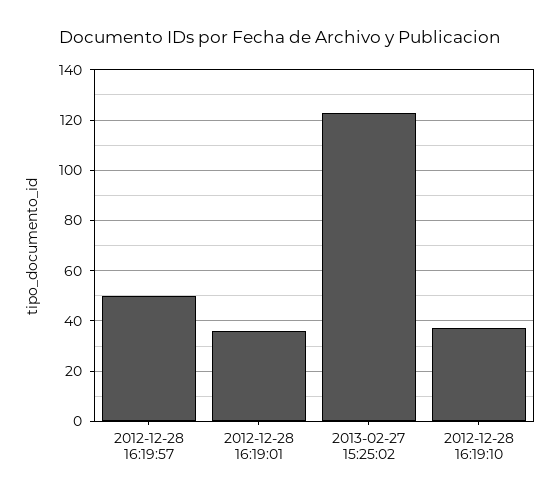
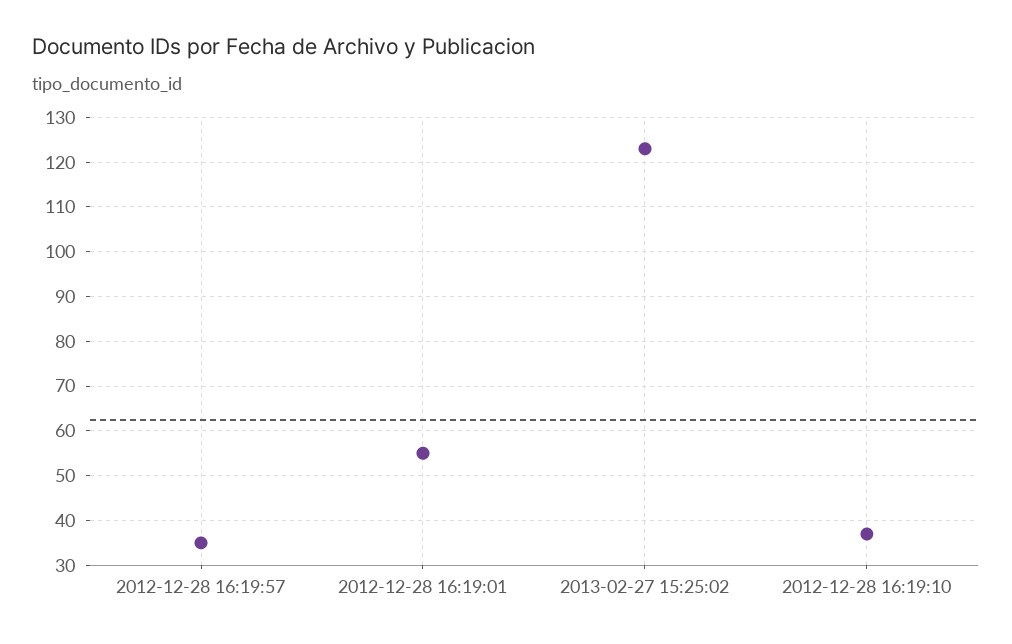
  {
-   "2012-12-28 16:19:57": 50,
+   "2012-12-28 16:19:57": 35,
-   "2012-12-28 16:19:01": 35,
+   "2012-12-28 16:19:01": 55,
    "2013-02-27 15:25:02": 125,
    "2012-12-28 16:19:10": 35
  }

